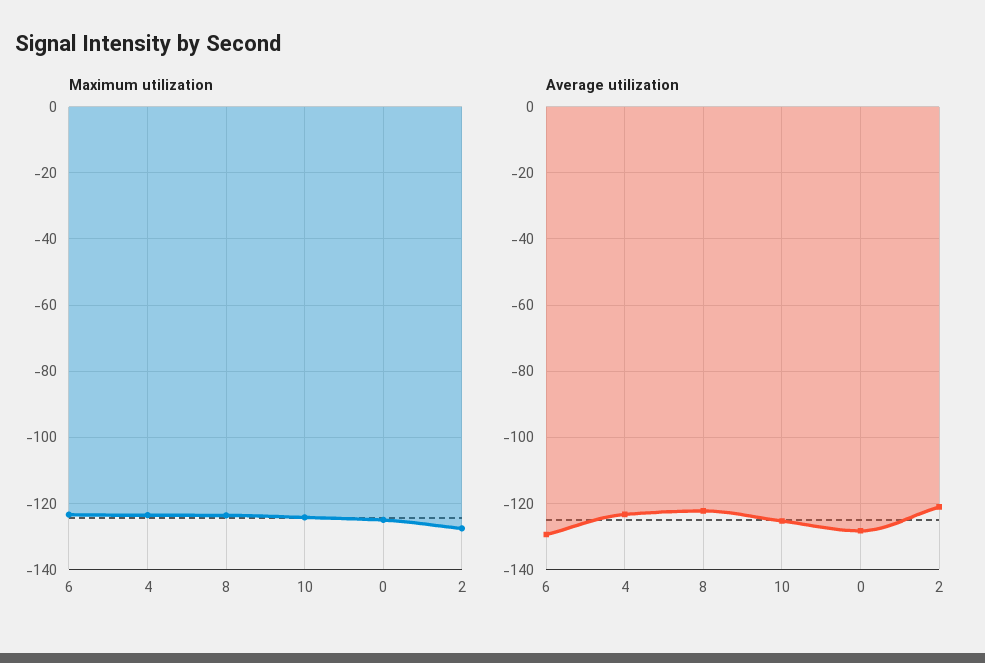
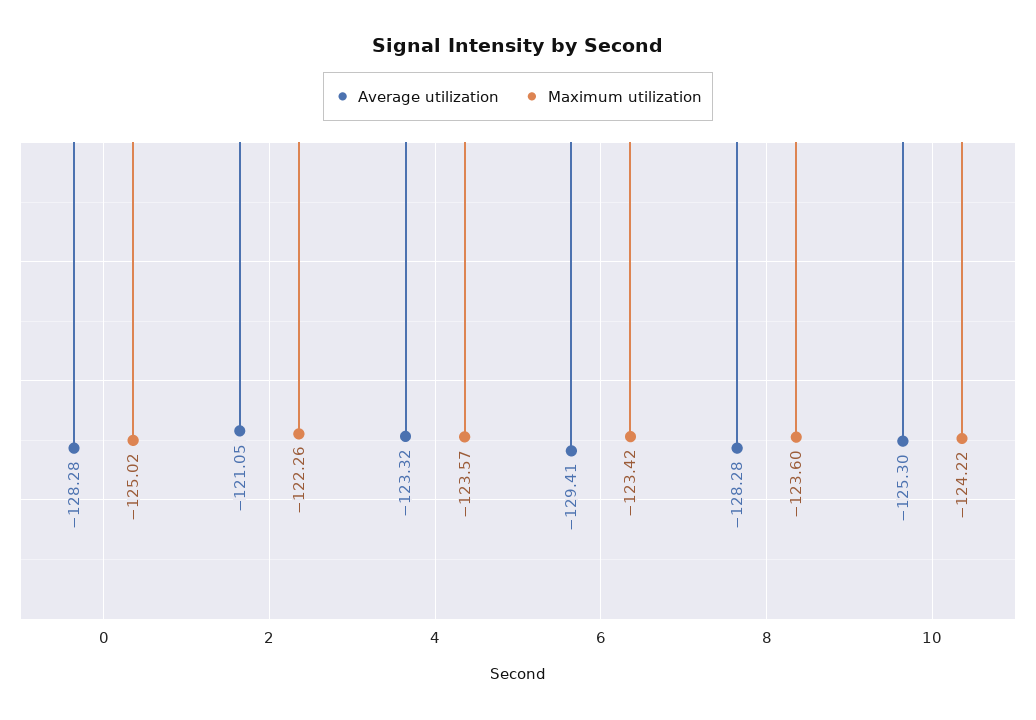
  {
    "Maximum utilization": {
      "6": -123.42,
      "4": -123.57,
      "8": -123.6,
      "10": -124.22,
      "0": -125.02,
-     "2": -128
+     "2": -122.26
    },
    "Average utilization": {
      "6": -129.41,
      "4": -123.32,
-     "8": -122,
+     "8": -128.28,
      "10": -125.3,
      "0": -128.28,
      "2": -121.05
    }
  }

